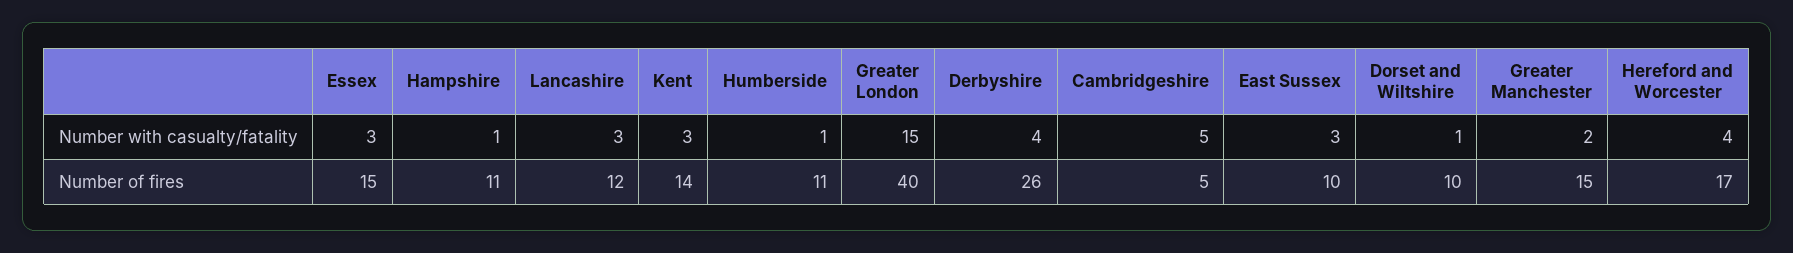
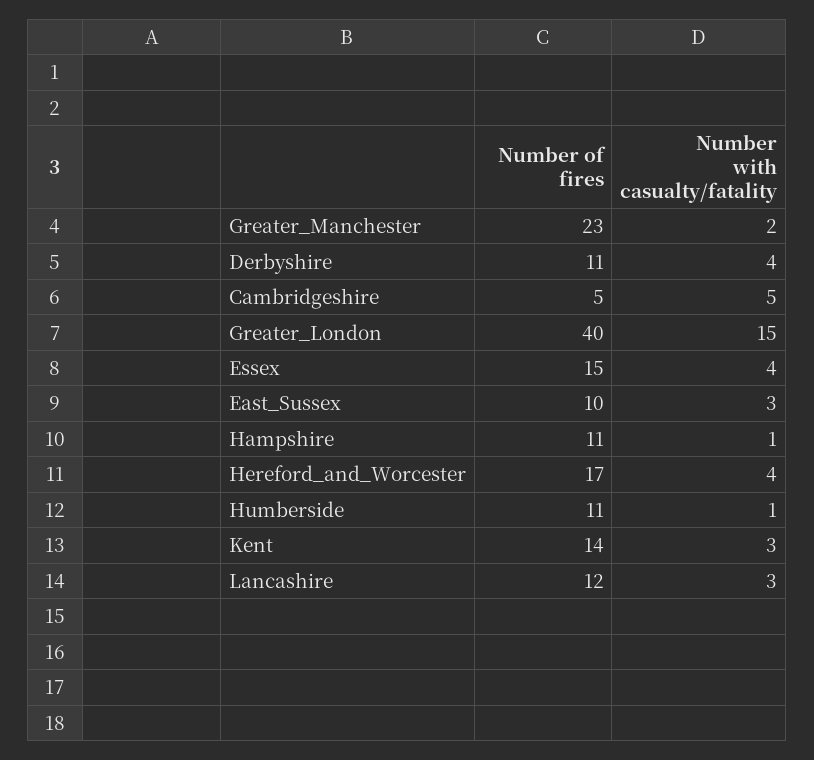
  {
    "Essex": {
-     "Number with casualty/fatality": 3,
+     "Number with casualty/fatality": 4,
      "Number of fires": 15
    },
    "Hampshire": {
      "Number with casualty/fatality": 1,
      "Number of fires": 11
    },
    "Lancashire": {
      "Number with casualty/fatality": 3,
      "Number of fires": 12
    },
    "Kent": {
      "Number with casualty/fatality": 3,
      "Number of fires": 14
    },
    "Humberside": {
      "Number with casualty/fatality": 1,
      "Number of fires": 11
    },
    "Greater London": {
      "Number with casualty/fatality": 15,
      "Number of fires": 40
    },
    "Derbyshire": {
      "Number with casualty/fatality": 4,
-     "Number of fires": 26
+     "Number of fires": 11
    },
    "Cambridgeshire": {
      "Number with casualty/fatality": 5,
      "Number of fires": 5
    },
    "East Sussex": {
      "Number with casualty/fatality": 3,
      "Number of fires": 10
    },
-   "Dorset and Wiltshire": {
-     "Number with casualty/fatality": 1,
-     "Number of fires": 10
-   },
    "Greater Manchester": {
      "Number with casualty/fatality": 2,
-     "Number of fires": 15
+     "Number of fires": 23
    },
    "Hereford and Worcester": {
      "Number with casualty/fatality": 4,
      "Number of fires": 17
    }
  }

